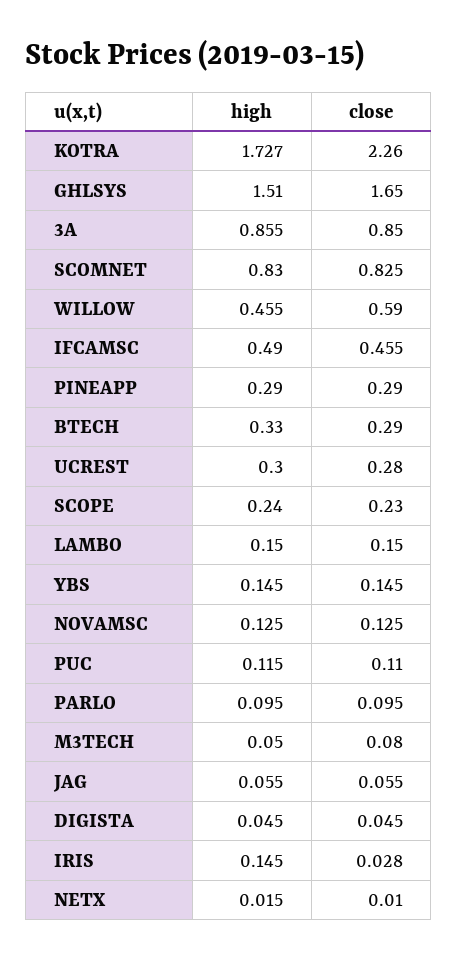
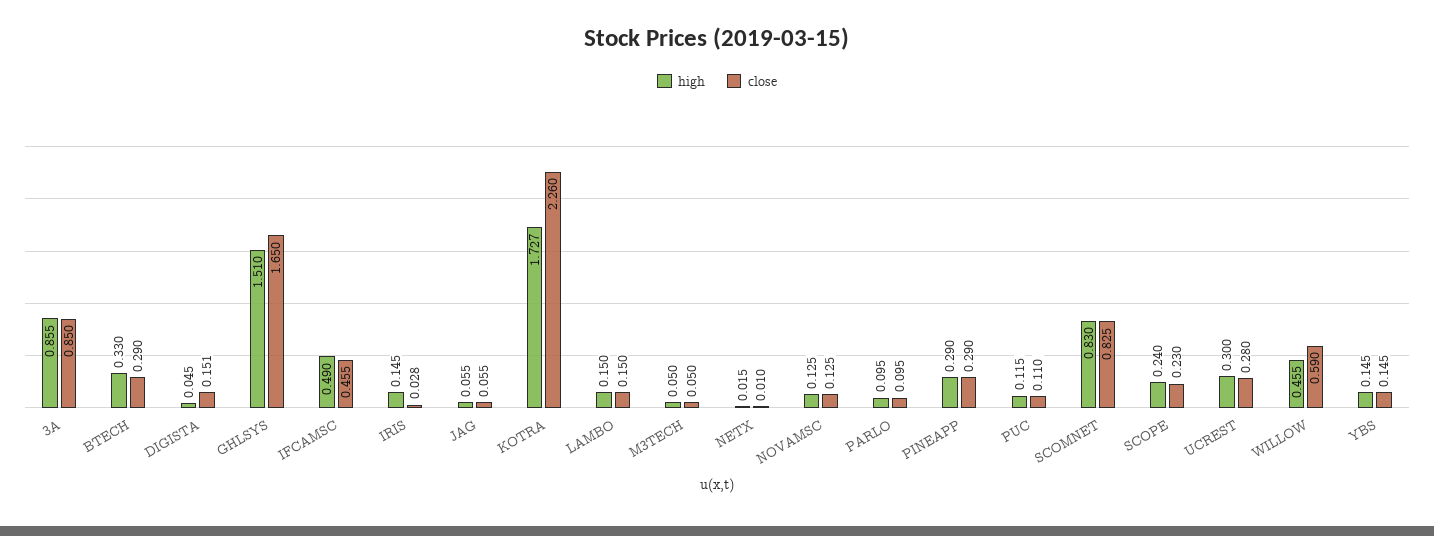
  {
    "high": {
      "KOTRA": 1.727,
      "GHLSYS": 1.51,
      "3A": 0.855,
      "SCOMNET": 0.83,
      "WILLOW": 0.455,
      "IFCAMSC": 0.49,
      "PINEAPP": 0.29,
      "BTECH": 0.33,
      "UCREST": 0.3,
      "SCOPE": 0.24,
      "LAMBO": 0.15,
      "YBS": 0.145,
      "NOVAMSC": 0.125,
      "PUC": 0.115,
      "PARLO": 0.095,
      "M3TECH": 0.05,
      "JAG": 0.055,
      "DIGISTA": 0.045,
      "IRIS": 0.145,
      "NETX": 0.015
    },
    "close": {
      "KOTRA": 2.26,
      "GHLSYS": 1.65,
      "3A": 0.85,
      "SCOMNET": 0.825,
      "WILLOW": 0.59,
      "IFCAMSC": 0.455,
      "PINEAPP": 0.29,
      "BTECH": 0.29,
      "UCREST": 0.28,
      "SCOPE": 0.23,
      "LAMBO": 0.15,
      "YBS": 0.145,
      "NOVAMSC": 0.125,
      "PUC": 0.11,
      "PARLO": 0.095,
-     "M3TECH": 0.08,
+     "M3TECH": 0.05,
      "JAG": 0.055,
-     "DIGISTA": 0.045,
+     "DIGISTA": 0.151,
      "IRIS": 0.028,
      "NETX": 0.01
    }
  }

